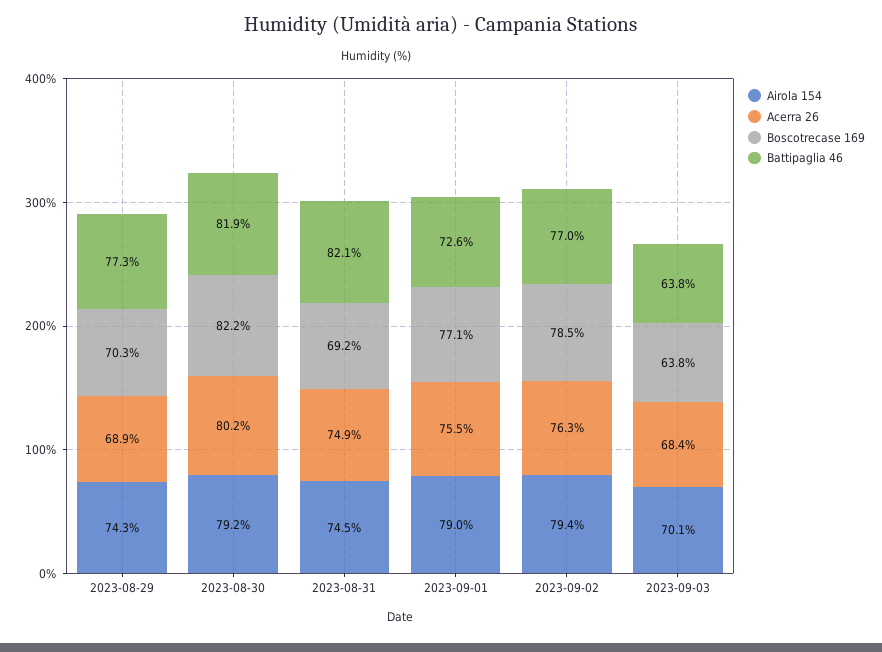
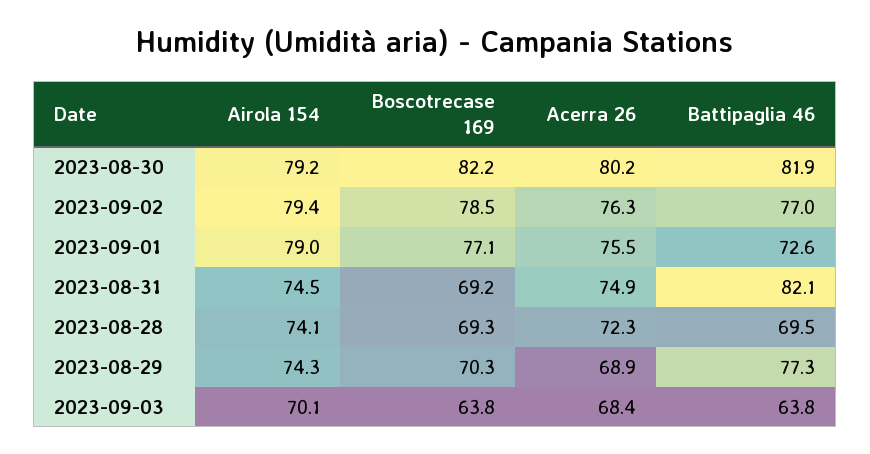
  {
    "Airola 154": {
      "2023-08-29": 74.3,
      "2023-08-30": 79.2,
      "2023-08-31": 74.5,
      "2023-09-01": 79,
      "2023-09-02": 79.4,
-     "2023-09-03": 70.1
+     "2023-09-03": 70.1,
+     "2023-08-28": 74.1
    },
    "Acerra 26": {
      "2023-08-29": 68.9,
      "2023-08-30": 80.2,
      "2023-08-31": 74.9,
      "2023-09-01": 75.5,
      "2023-09-02": 76.3,
-     "2023-09-03": 68.4
+     "2023-09-03": 68.4,
+     "2023-08-28": 72.3
    },
    "Boscotrecase 169": {
      "2023-08-29": 70.3,
      "2023-08-30": 82.2,
      "2023-08-31": 69.2,
      "2023-09-01": 77.1,
      "2023-09-02": 78.5,
-     "2023-09-03": 63.8
+     "2023-09-03": 63.8,
+     "2023-08-28": 69.3
    },
    "Battipaglia 46": {
      "2023-08-29": 77.3,
      "2023-08-30": 81.9,
      "2023-08-31": 82.1,
      "2023-09-01": 72.6,
      "2023-09-02": 77,
-     "2023-09-03": 63.8
+     "2023-09-03": 63.8,
+     "2023-08-28": 69.5
    }
  }

